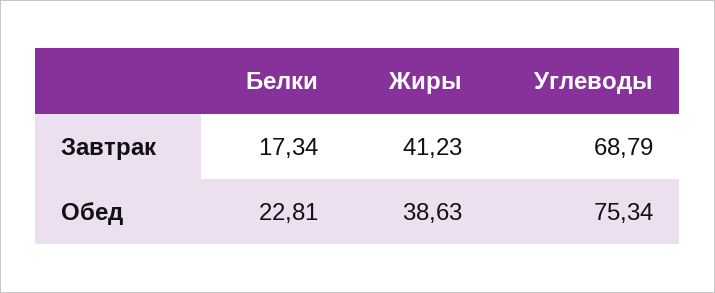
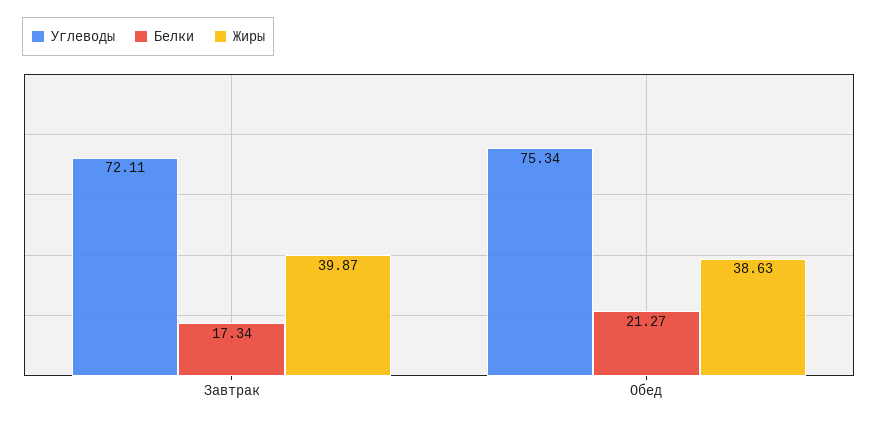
  {
    "Белки": {
      "Завтрак": 17.34,
-     "Обед": 22.81
+     "Обед": 21.27
    },
    "Жиры": {
-     "Завтрак": 41.23,
+     "Завтрак": 39.87,
      "Обед": 38.63
    },
    "Углеводы": {
-     "Завтрак": 68.79,
+     "Завтрак": 72.11,
      "Обед": 75.34
    }
  }

